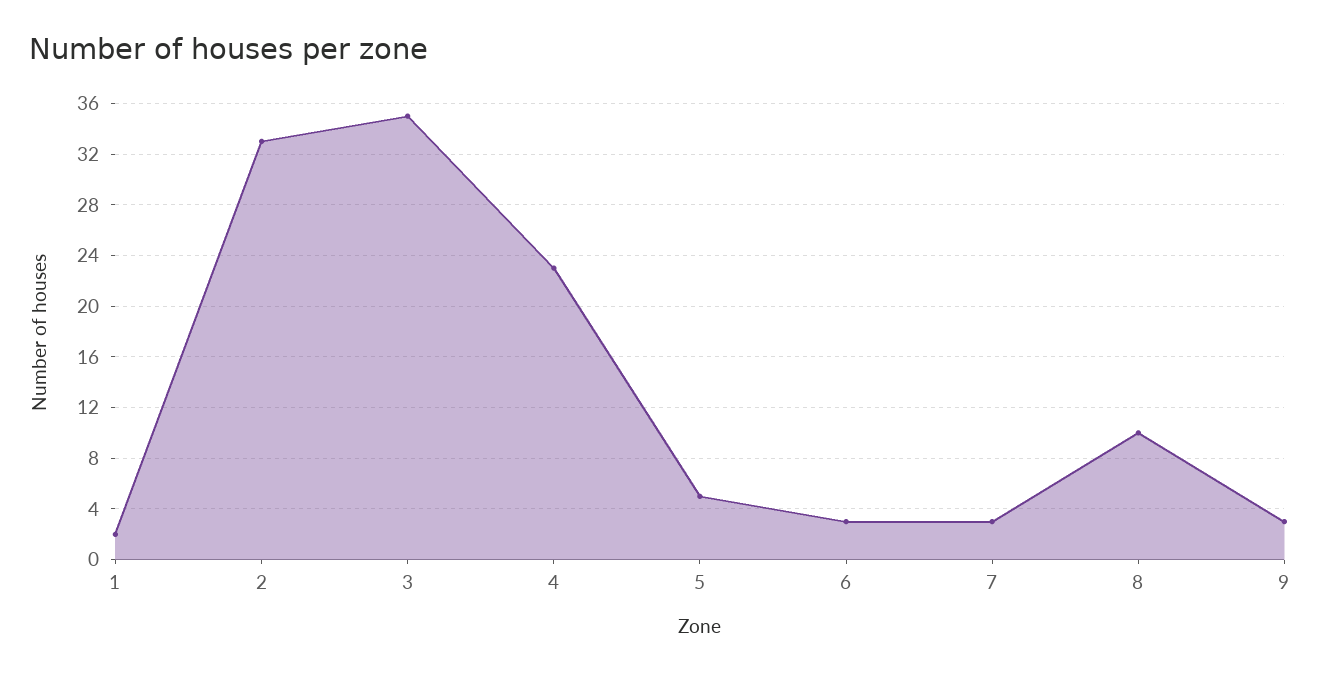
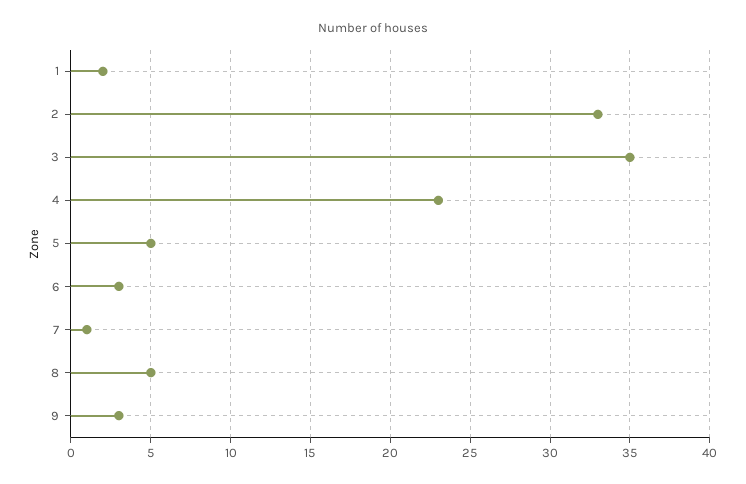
  {
    "1": 2,
    "2": 33,
    "3": 35,
    "4": 23,
    "5": 5,
    "6": 3,
-   "7": 3,
+   "7": 1,
-   "8": 10,
+   "8": 5,
    "9": 3
  }

